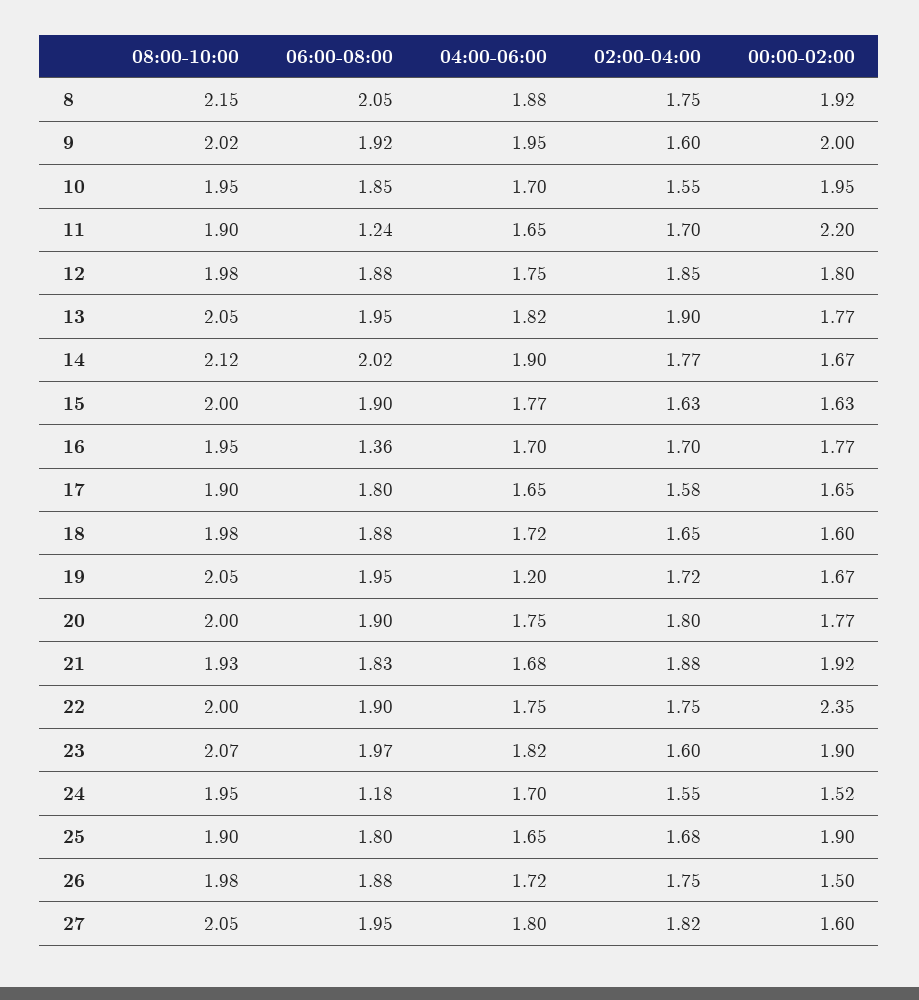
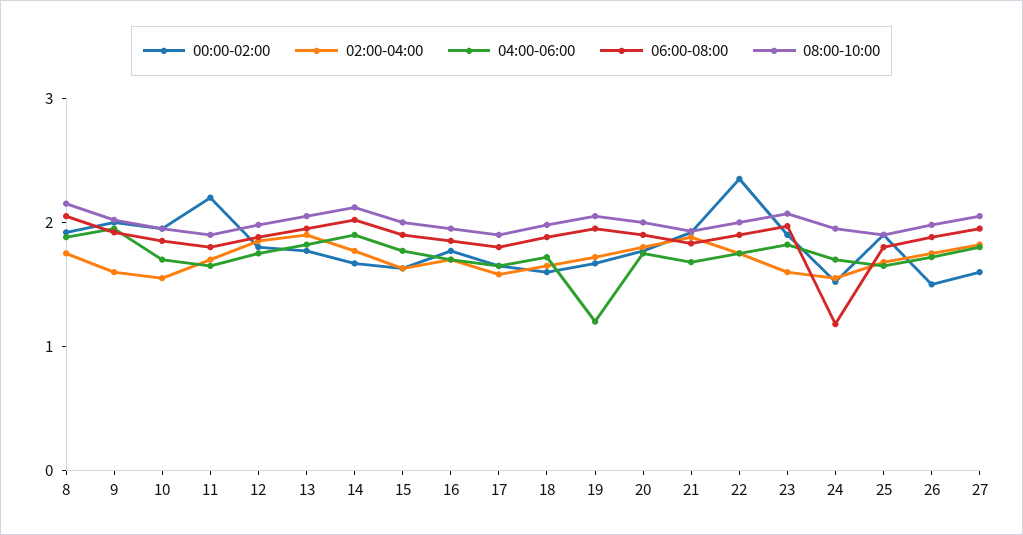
  {
    "08:00-10:00": {
      "8": 2.15,
      "9": 2.02,
      "10": 1.95,
      "11": 1.9,
      "12": 1.98,
      "13": 2.05,
      "14": 2.12,
      "15": 2,
      "16": 1.95,
      "17": 1.9,
      "18": 1.98,
      "19": 2.05,
      "20": 2,
      "21": 1.93,
      "22": 2,
      "23": 2.07,
      "24": 1.95,
      "25": 1.9,
      "26": 1.98,
      "27": 2.05
    },
    "06:00-08:00": {
      "8": 2.05,
      "9": 1.92,
      "10": 1.85,
-     "11": 1.24,
+     "11": 1.8,
      "12": 1.88,
      "13": 1.95,
      "14": 2.02,
      "15": 1.9,
-     "16": 1.36,
+     "16": 1.8,
      "17": 1.8,
      "18": 1.88,
      "19": 1.95,
      "20": 1.9,
      "21": 1.83,
      "22": 1.9,
      "23": 1.97,
      "24": 1.18,
      "25": 1.8,
      "26": 1.88,
      "27": 1.95
    },
    "04:00-06:00": {
      "8": 1.88,
      "9": 1.95,
      "10": 1.7,
      "11": 1.65,
      "12": 1.75,
      "13": 1.82,
      "14": 1.9,
      "15": 1.77,
      "16": 1.7,
      "17": 1.65,
      "18": 1.72,
      "19": 1.2,
      "20": 1.75,
      "21": 1.68,
      "22": 1.75,
      "23": 1.82,
      "24": 1.7,
      "25": 1.65,
      "26": 1.72,
      "27": 1.8
    },
    "02:00-04:00": {
      "8": 1.75,
      "9": 1.6,
      "10": 1.55,
      "11": 1.7,
      "12": 1.85,
      "13": 1.9,
      "14": 1.77,
      "15": 1.63,
      "16": 1.7,
      "17": 1.58,
      "18": 1.65,
      "19": 1.72,
      "20": 1.8,
      "21": 1.88,
      "22": 1.75,
      "23": 1.6,
      "24": 1.55,
      "25": 1.68,
      "26": 1.75,
      "27": 1.82
    },
    "00:00-02:00": {
      "8": 1.92,
      "9": 2,
      "10": 1.95,
      "11": 2.2,
      "12": 1.8,
      "13": 1.77,
      "14": 1.67,
      "15": 1.63,
      "16": 1.77,
      "17": 1.65,
      "18": 1.6,
      "19": 1.67,
      "20": 1.77,
      "21": 1.92,
      "22": 2.35,
      "23": 1.9,
      "24": 1.52,
      "25": 1.9,
      "26": 1.5,
      "27": 1.6
    }
  }

